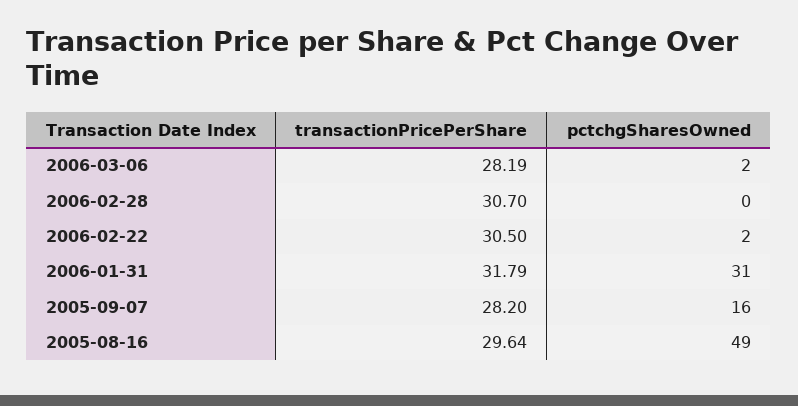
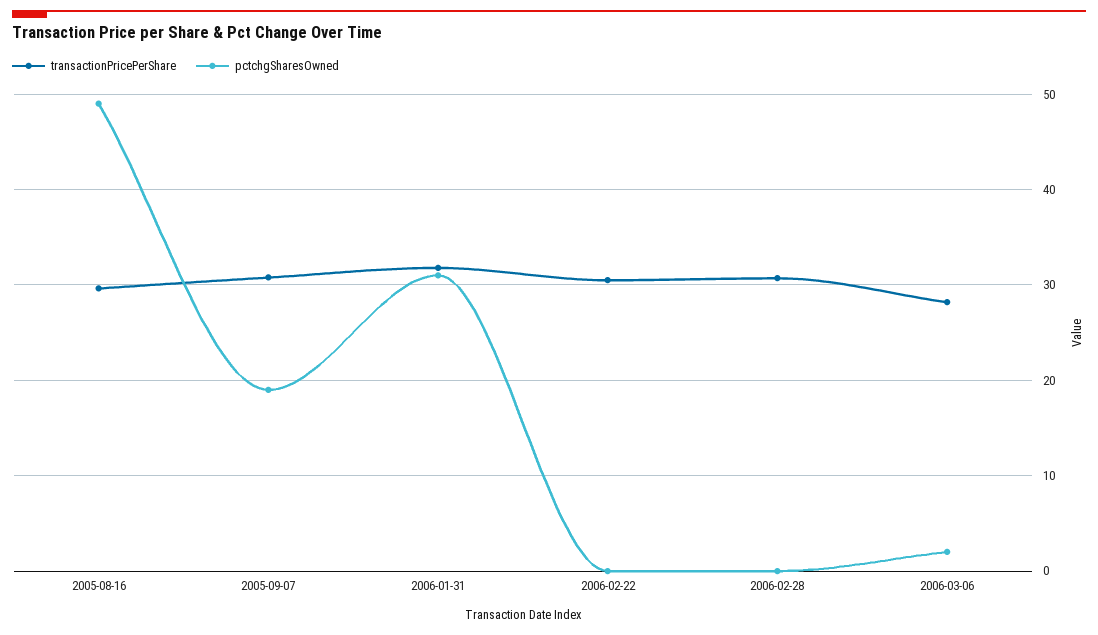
  {
    "transactionPricePerShare": {
      "2006-03-06": 28.19,
      "2006-02-28": 30.7,
      "2006-02-22": 30.5,
      "2006-01-31": 31.79,
-     "2005-09-07": 28.2,
+     "2005-09-07": 31,
      "2005-08-16": 29.64
    },
    "pctchgSharesOwned": {
      "2006-03-06": 2,
      "2006-02-28": 0,
-     "2006-02-22": 2,
+     "2006-02-22": 0,
      "2006-01-31": 31,
-     "2005-09-07": 16,
+     "2005-09-07": 19,
      "2005-08-16": 49
    }
  }

